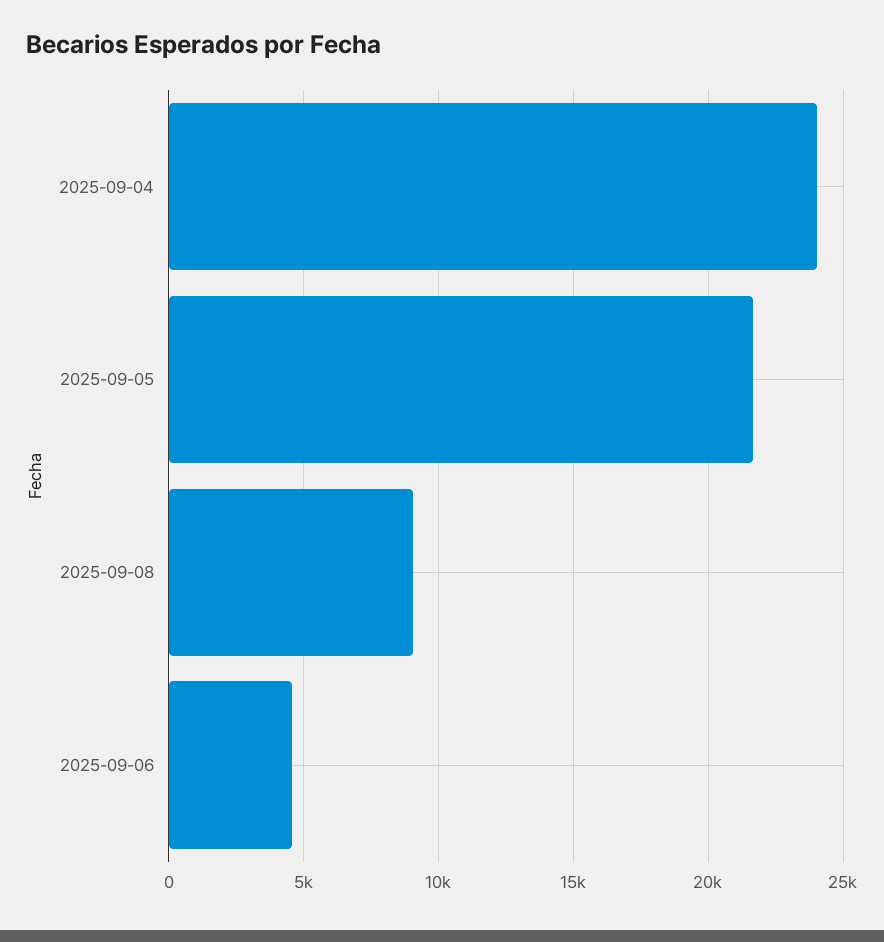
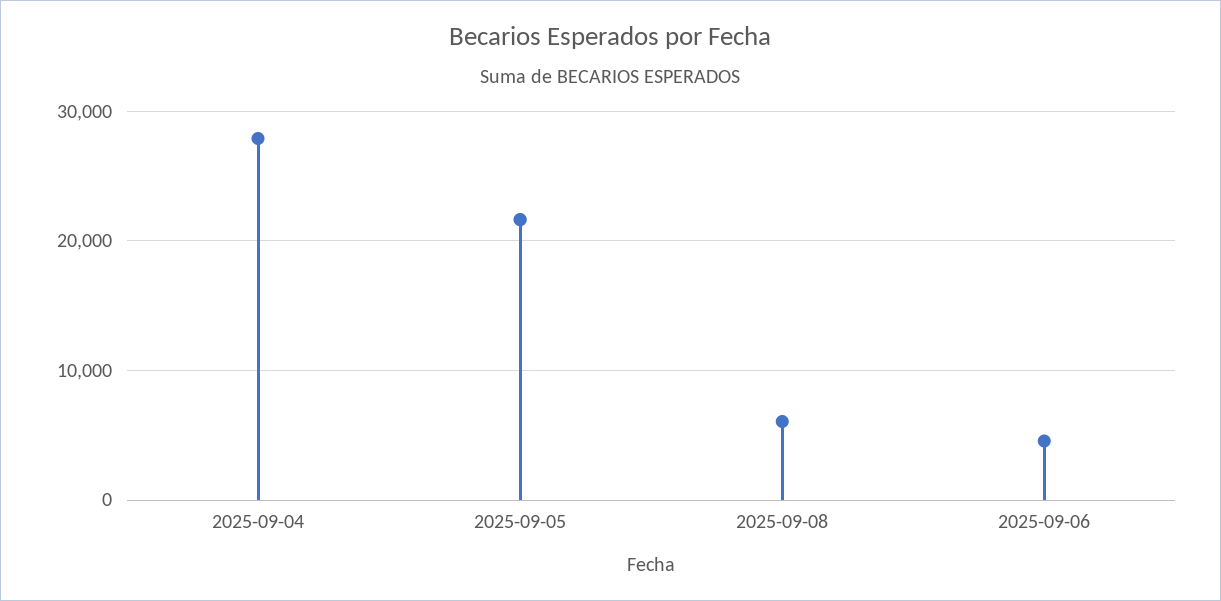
  {
-   "2025-09-04": 24000,
+   "2025-09-04": 28000,
    "2025-09-05": 21500,
-   "2025-09-08": 9000,
+   "2025-09-08": 6000,
    "2025-09-06": 4500
  }

